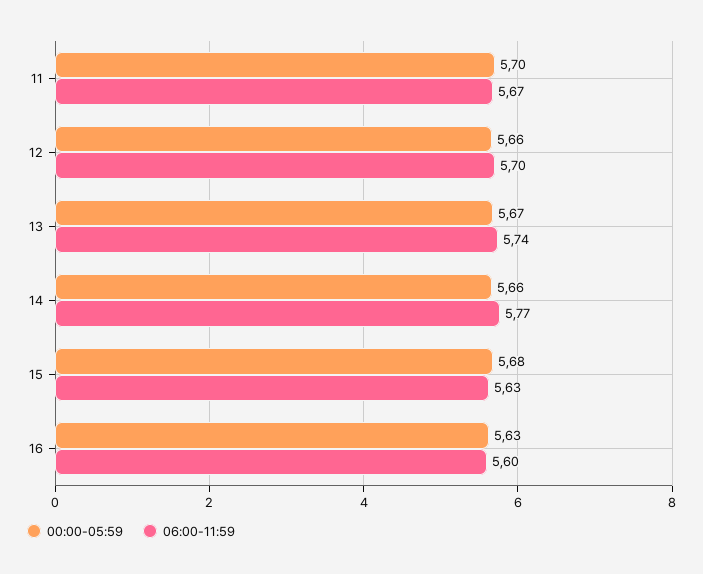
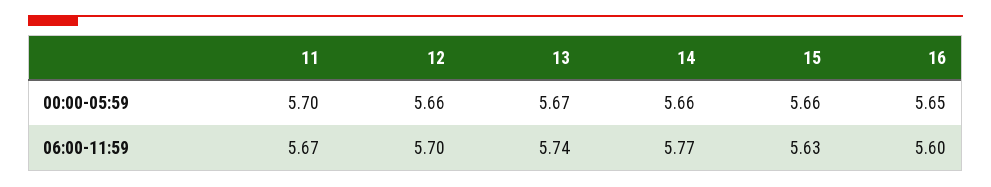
  {
    "00:00-05:59": {
      "11": 5.7,
      "12": 5.66,
      "13": 5.67,
      "14": 5.66,
-     "15": 5.68,
+     "15": 5.66,
-     "16": 5.63
+     "16": 5.65
    },
    "06:00-11:59": {
      "11": 5.67,
      "12": 5.7,
      "13": 5.74,
      "14": 5.77,
      "15": 5.63,
      "16": 5.6
    }
  }

